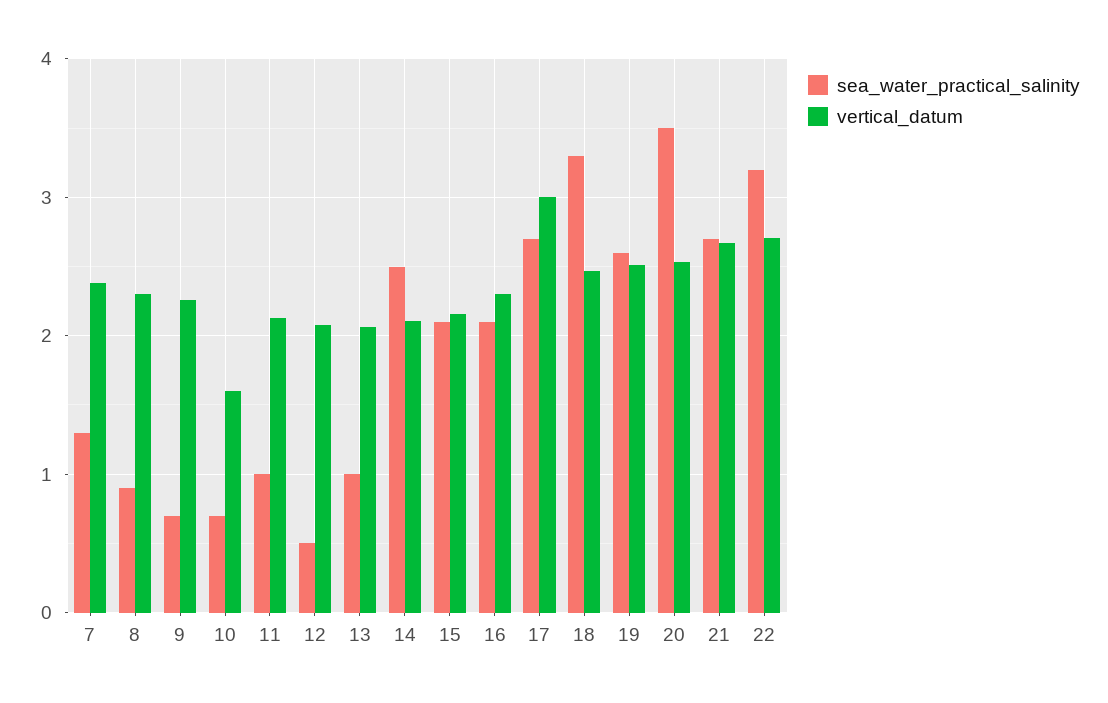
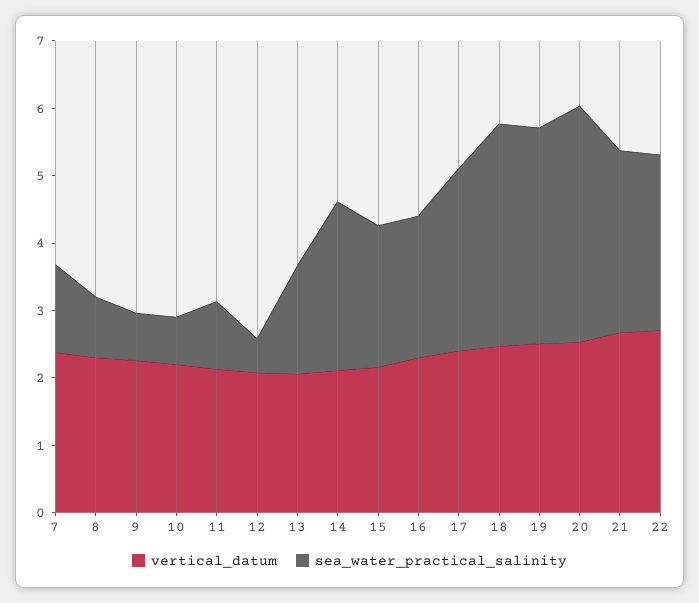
  {
    "sea_water_practical_salinity": {
      "7": 1.3,
      "8": 0.9,
      "9": 0.7,
      "10": 0.7,
      "11": 1,
      "12": 0.5,
-     "13": 1,
+     "13": 1.6,
      "14": 2.5,
      "15": 2.1,
      "16": 2.1,
      "17": 2.7,
      "18": 3.3,
-     "19": 2.6,
+     "19": 3.2,
      "20": 3.5,
      "21": 2.7,
-     "22": 3.2
+     "22": 2.6
    },
    "vertical_datum": {
      "7": 2.4,
      "8": 2.3,
      "9": 2.3,
-     "10": 1.6,
+     "10": 2.2,
      "11": 2.1,
      "12": 2.1,
      "13": 2.1,
      "14": 2.1,
      "15": 2.2,
      "16": 2.3,
-     "17": 3,
+     "17": 2.4,
      "18": 2.5,
      "19": 2.5,
      "20": 2.5,
      "21": 2.7,
      "22": 2.7
    }
  }

